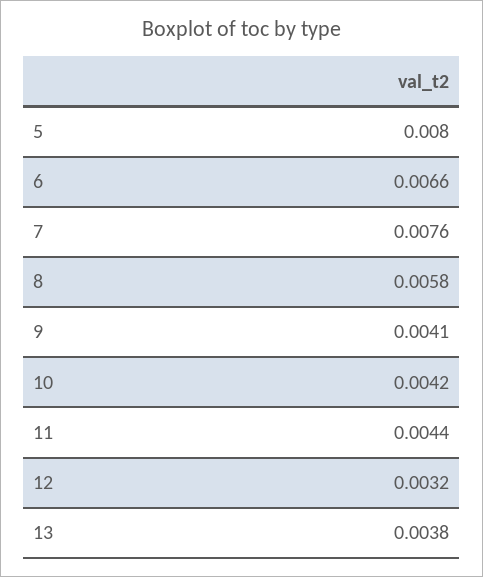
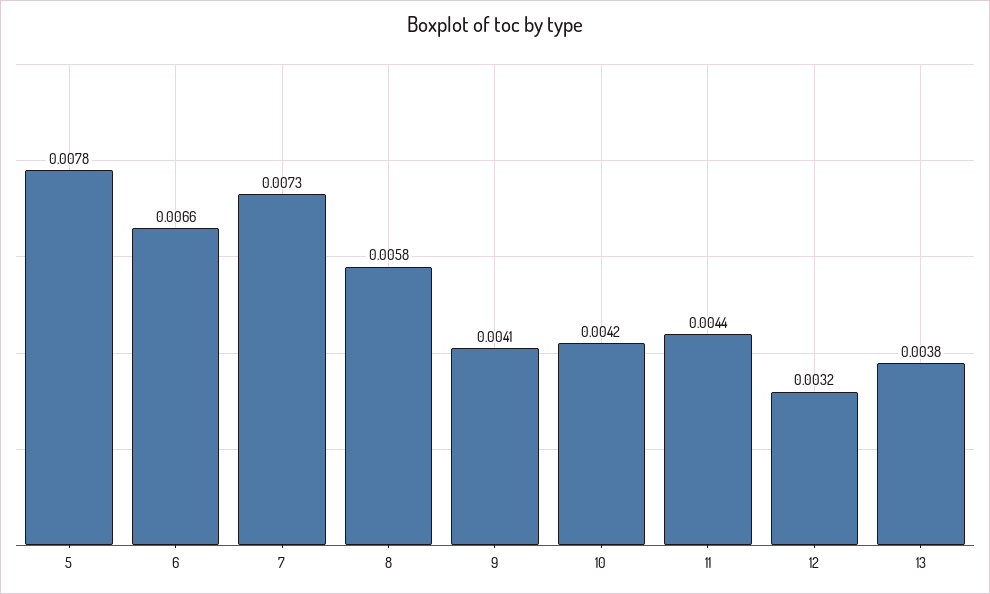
  {
-   "5": 0.008,
+   "5": 0.0078,
    "6": 0.0066,
-   "7": 0.0076,
+   "7": 0.0073,
    "8": 0.0058,
    "9": 0.0041,
    "10": 0.0042,
    "11": 0.0044,
    "12": 0.0032,
    "13": 0.0038
  }

